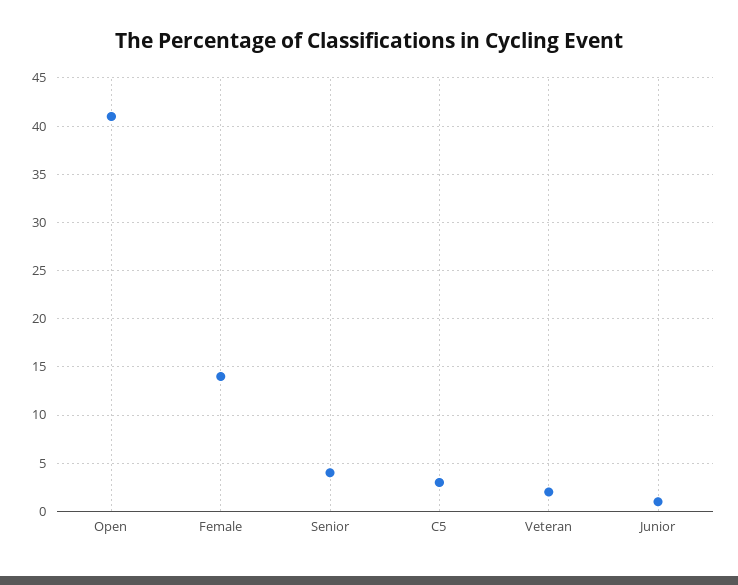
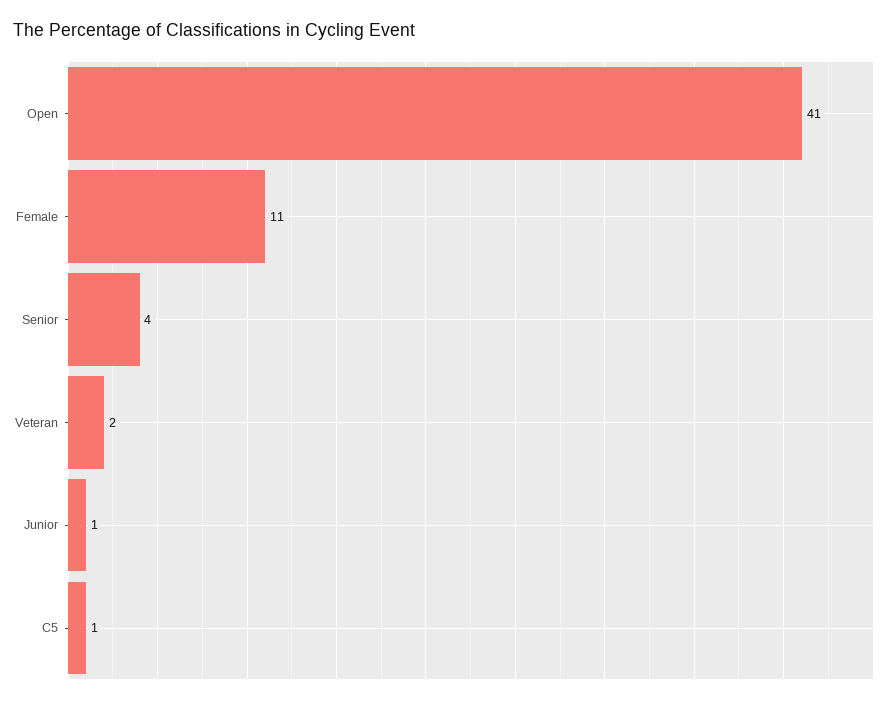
  {
    "Open": 41,
-   "Female": 14,
+   "Female": 11,
    "Senior": 4,
-   "C5": 3,
+   "C5": 1,
    "Veteran": 2,
    "Junior": 1
  }

